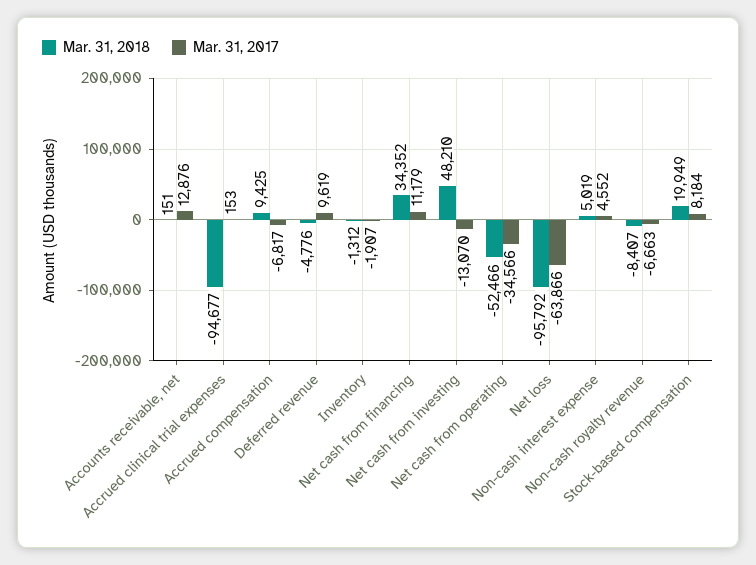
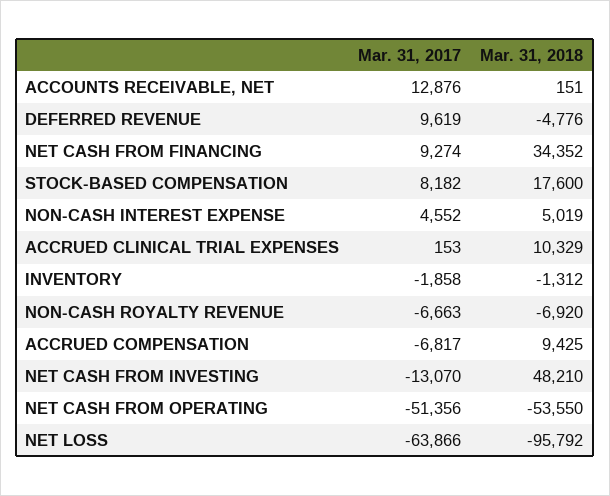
  {
    "Mar. 31, 2018": {
      "Accounts receivable, net": 151,
-     "Accrued clinical trial expenses": -94677,
+     "Accrued clinical trial expenses": 10329,
      "Accrued compensation": 9425,
      "Deferred revenue": -4776,
      "Inventory": -1312,
      "Net cash from financing": 34352,
      "Net cash from investing": 48210,
-     "Net cash from operating": -52466,
+     "Net cash from operating": -53550,
      "Net loss": -95792,
      "Non-cash interest expense": 5019,
-     "Non-cash royalty revenue": -8407,
+     "Non-cash royalty revenue": -6920,
-     "Stock-based compensation": 19949
+     "Stock-based compensation": 17600
    },
    "Mar. 31, 2017": {
      "Accounts receivable, net": 12876,
      "Accrued clinical trial expenses": 153,
      "Accrued compensation": -6817,
      "Deferred revenue": 9619,
-     "Inventory": -1907,
+     "Inventory": -1858,
-     "Net cash from financing": 11179,
+     "Net cash from financing": 9274,
      "Net cash from investing": -13070,
-     "Net cash from operating": -34566,
+     "Net cash from operating": -51356,
      "Net loss": -63866,
      "Non-cash interest expense": 4552,
      "Non-cash royalty revenue": -6663,
-     "Stock-based compensation": 8184
+     "Stock-based compensation": 8182
    }
  }

